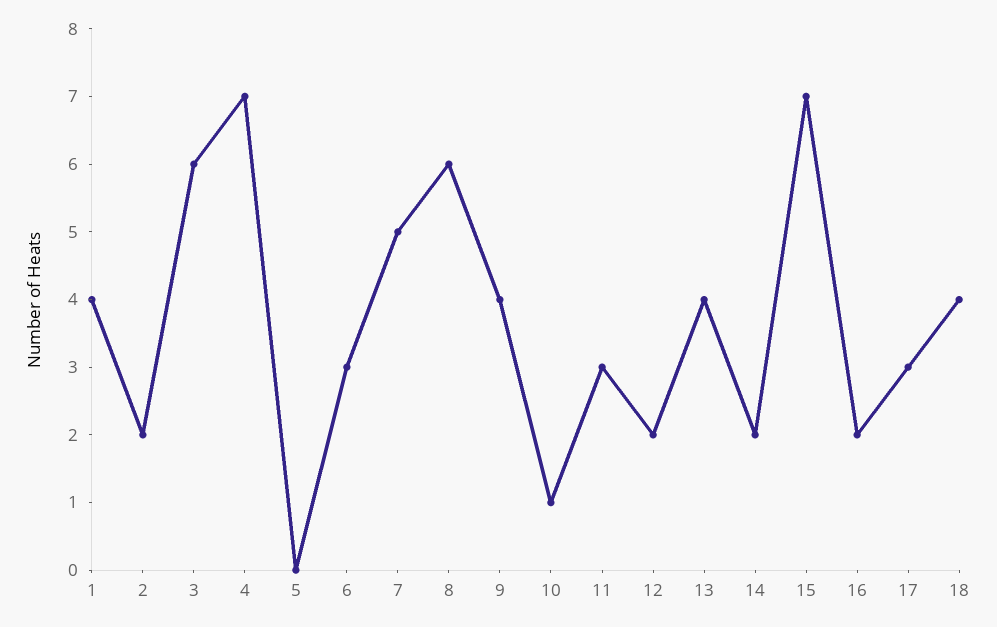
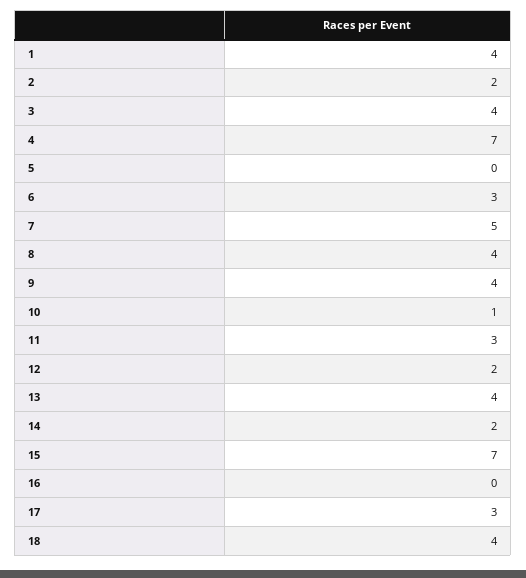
  {
    "1": 4,
    "2": 2,
-   "3": 6,
+   "3": 4,
    "4": 7,
    "5": 0,
    "6": 3,
    "7": 5,
-   "8": 6,
+   "8": 4,
    "9": 4,
    "10": 1,
    "11": 3,
    "12": 2,
    "13": 4,
    "14": 2,
    "15": 7,
-   "16": 2,
+   "16": 0,
    "17": 3,
    "18": 4
  }

